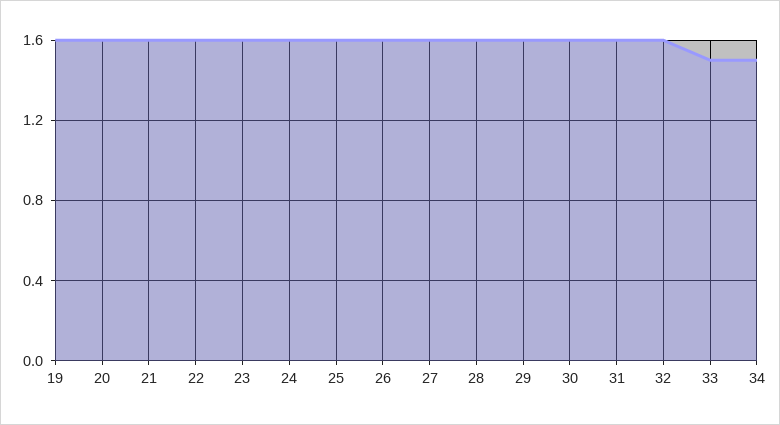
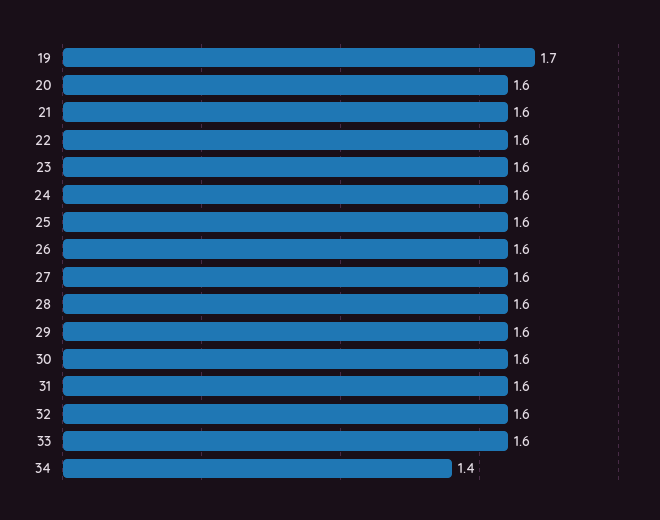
  {
-   "19": 1.6,
+   "19": 1.7,
    "20": 1.6,
    "21": 1.6,
    "22": 1.6,
    "23": 1.6,
    "24": 1.6,
    "25": 1.6,
    "26": 1.6,
    "27": 1.6,
    "28": 1.6,
    "29": 1.6,
    "30": 1.6,
    "31": 1.6,
    "32": 1.6,
-   "33": 1.5,
+   "33": 1.6,
-   "34": 1.5
+   "34": 1.4
  }

